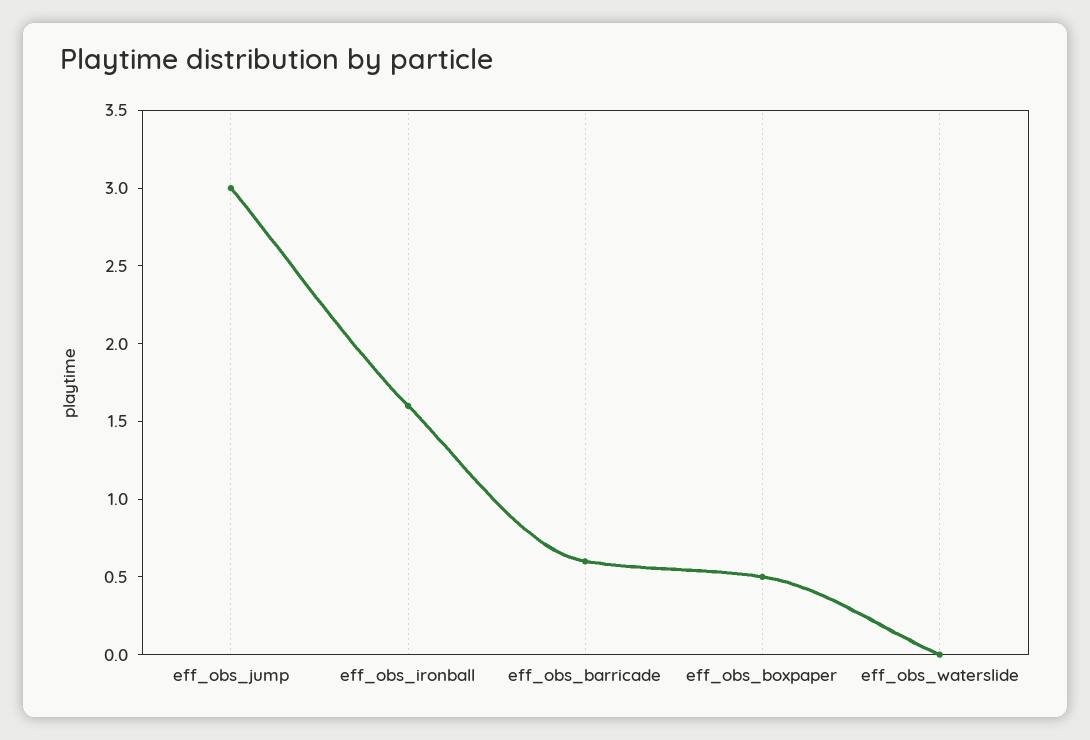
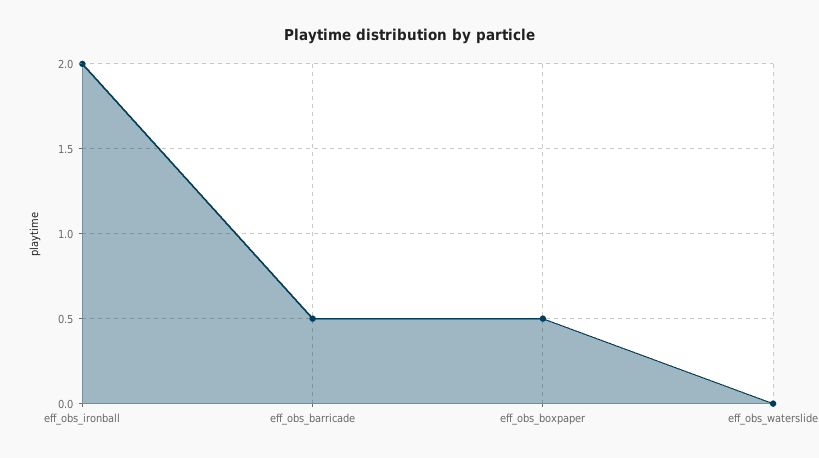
  {
-   "eff_obs_jump": 3,
-   "eff_obs_ironball": 1.6,
+   "eff_obs_ironball": 2,
-   "eff_obs_barricade": 0.6,
+   "eff_obs_barricade": 0.5,
    "eff_obs_boxpaper": 0.5,
    "eff_obs_waterslide": 0
  }

